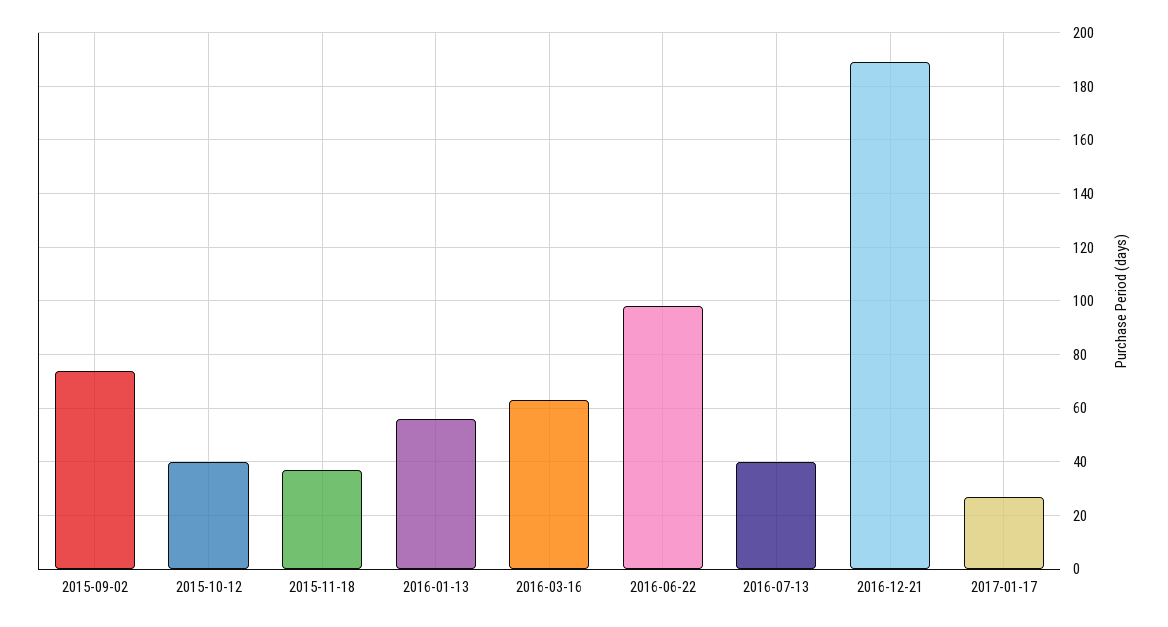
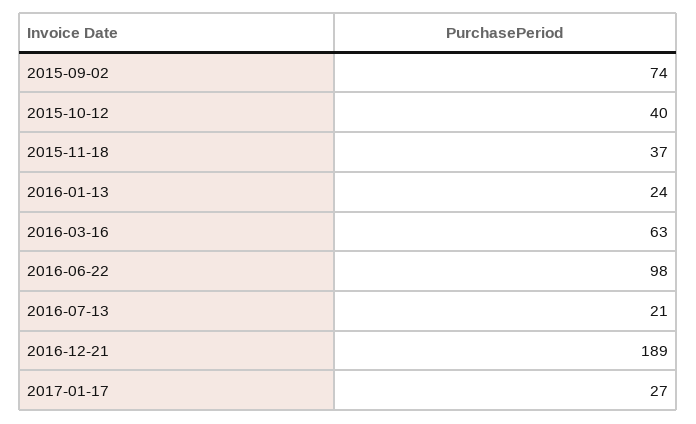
  {
    "2015-09-02": 74,
    "2015-10-12": 40,
    "2015-11-18": 37,
-   "2016-01-13": 55,
+   "2016-01-13": 24,
    "2016-03-16": 63,
    "2016-06-22": 98,
-   "2016-07-13": 40,
+   "2016-07-13": 21,
    "2016-12-21": 189,
    "2017-01-17": 27
  }

